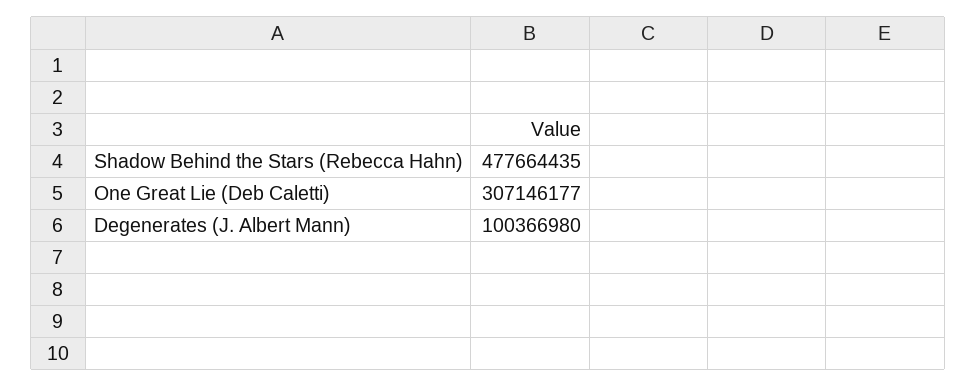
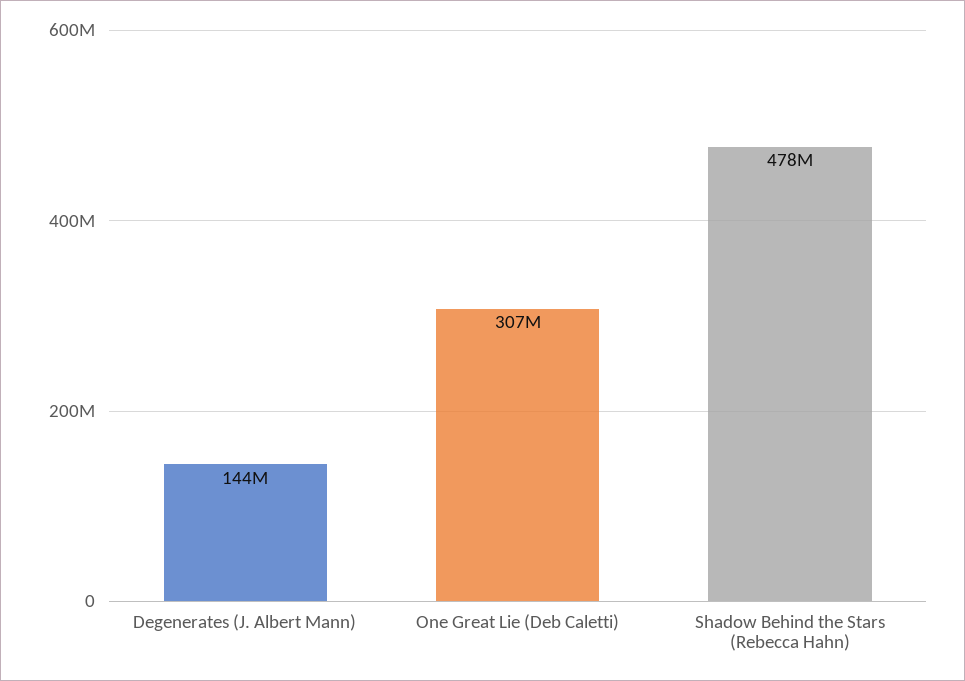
  {
    "Shadow Behind the Stars (Rebecca Hahn)": 477664435,
    "One Great Lie (Deb Caletti)": 307146177,
-   "Degenerates (J. Albert Mann)": 100366980
+   "Degenerates (J. Albert Mann)": 144000000
  }

